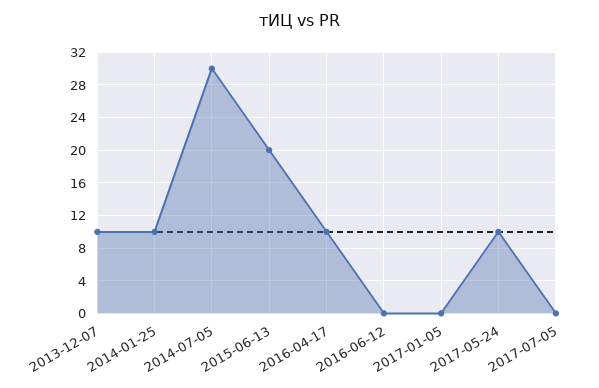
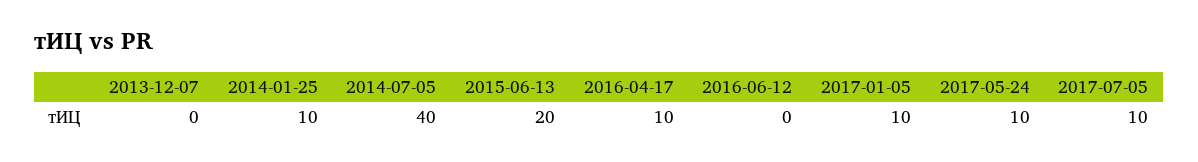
  {
-   "2013-12-07": 10,
+   "2013-12-07": 0,
    "2014-01-25": 10,
-   "2014-07-05": 30,
+   "2014-07-05": 40,
    "2015-06-13": 20,
    "2016-04-17": 10,
    "2016-06-12": 0,
-   "2017-01-05": 0,
+   "2017-01-05": 10,
    "2017-05-24": 10,
-   "2017-07-05": 0
+   "2017-07-05": 10
  }

